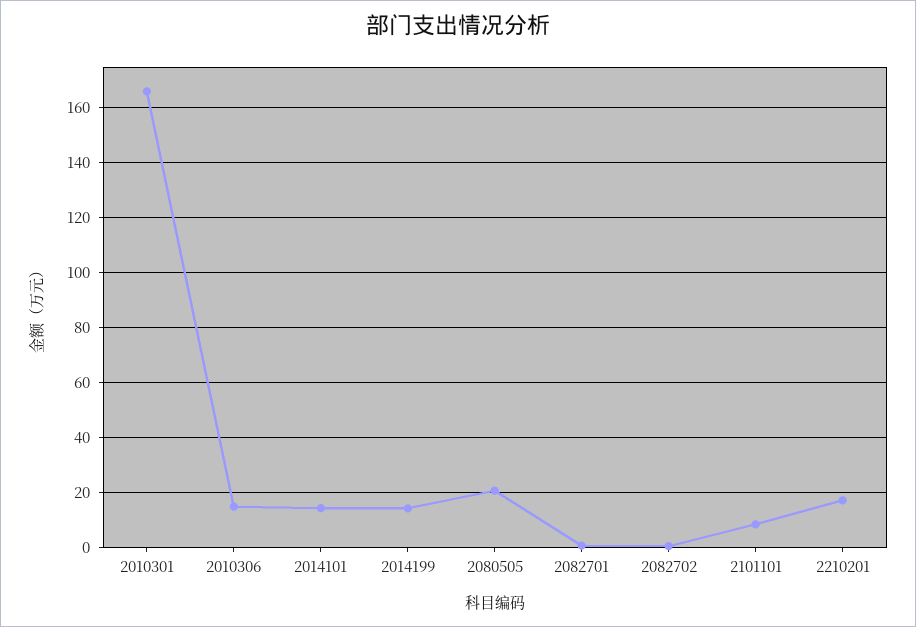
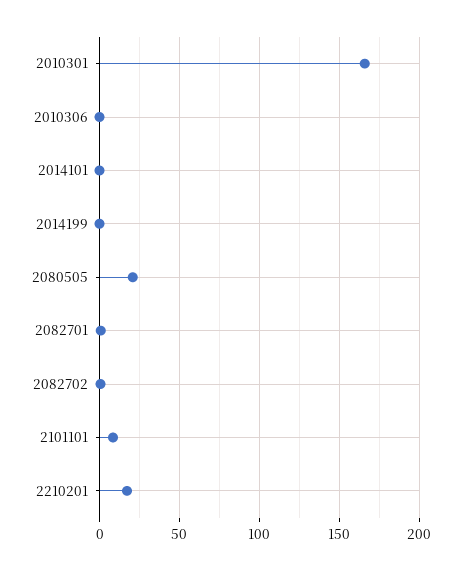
  {
    "2010301": 165,
-   "2010306": 15,
+   "2010306": 0,
-   "2014101": 15,
+   "2014101": 0,
-   "2014199": 15,
+   "2014199": 0,
    "2080505": 20,
    "2082701": 0,
    "2082702": 0,
    "2101101": 7.5,
    "2210201": 17.5
  }

